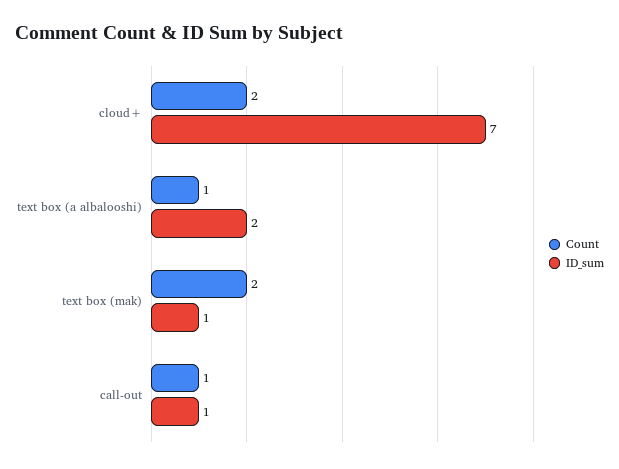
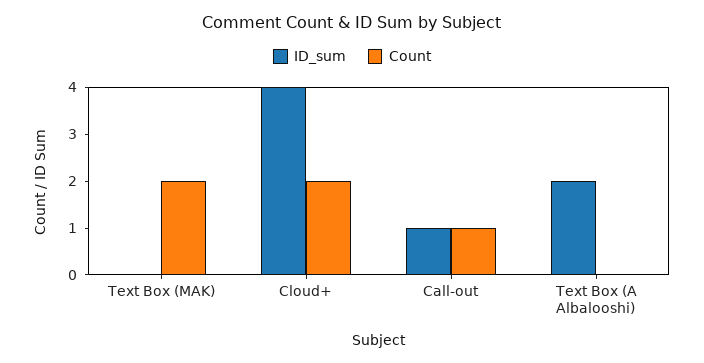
  {
    "Count": {
      "cloud+": 2,
-     "text box (a albalooshi)": 1,
+     "text box (a albalooshi)": 0,
      "text box (mak)": 2,
      "call-out": 1
    },
    "ID_sum": {
-     "cloud+": 7,
+     "cloud+": 4,
      "text box (a albalooshi)": 2,
-     "text box (mak)": 1,
+     "text box (mak)": 0,
      "call-out": 1
    }
  }

